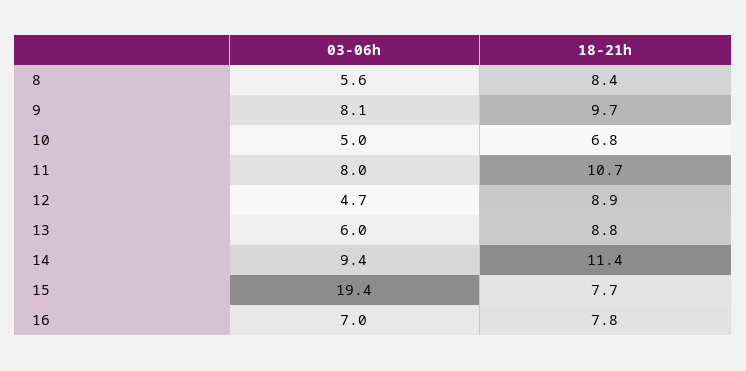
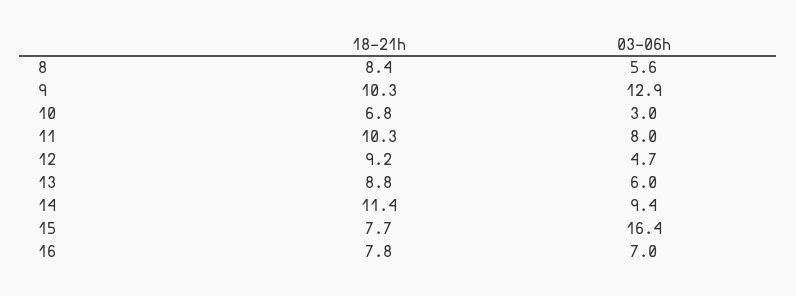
  {
    "03-06h": {
      "8": 5.6,
-     "9": 8.1,
+     "9": 12.9,
-     "10": 5,
+     "10": 3,
      "11": 8,
      "12": 4.7,
      "13": 6,
      "14": 9.4,
-     "15": 19.4,
+     "15": 16.4,
      "16": 7
    },
    "18-21h": {
      "8": 8.4,
-     "9": 9.7,
+     "9": 10.3,
      "10": 6.8,
-     "11": 10.7,
+     "11": 10.3,
-     "12": 8.9,
+     "12": 9.2,
      "13": 8.8,
      "14": 11.4,
      "15": 7.7,
      "16": 7.8
    }
  }

